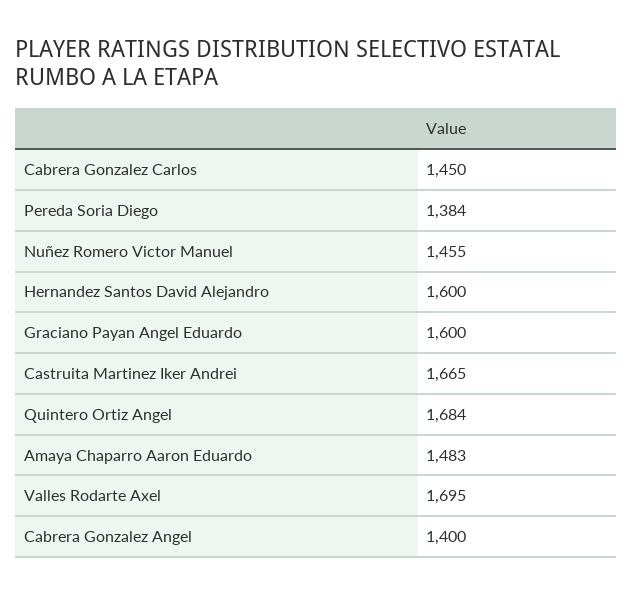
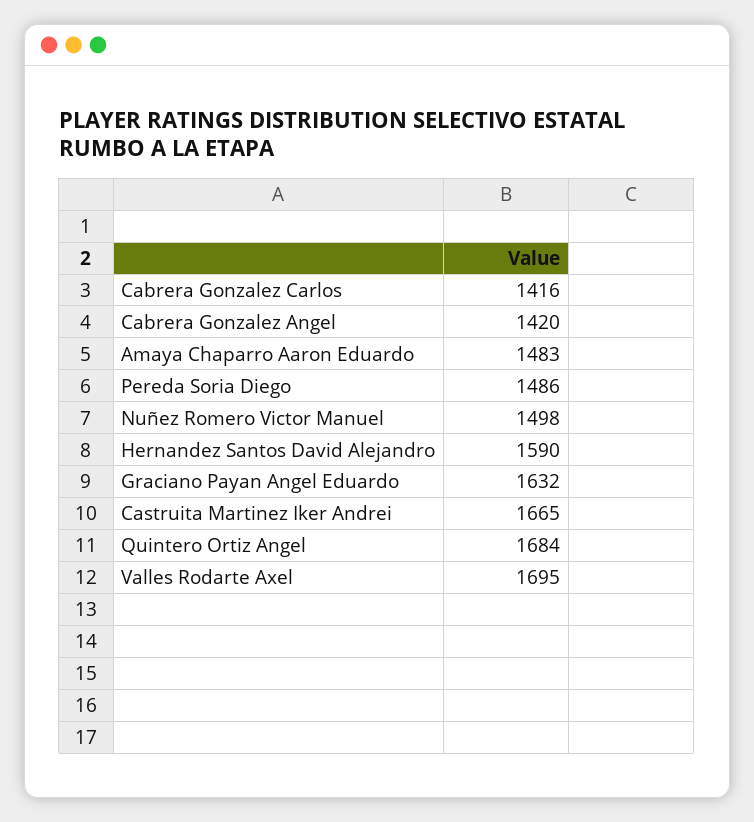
  {
-   "Cabrera Gonzalez Carlos": 1450,
+   "Cabrera Gonzalez Carlos": 1416,
-   "Pereda Soria Diego": 1384,
+   "Pereda Soria Diego": 1486,
-   "Nuñez Romero Victor Manuel": 1455,
+   "Nuñez Romero Victor Manuel": 1498,
-   "Hernandez Santos David Alejandro": 1600,
+   "Hernandez Santos David Alejandro": 1590,
-   "Graciano Payan Angel Eduardo": 1600,
+   "Graciano Payan Angel Eduardo": 1632,
    "Castruita Martinez Iker Andrei": 1665,
    "Quintero Ortiz Angel": 1684,
    "Amaya Chaparro Aaron Eduardo": 1483,
    "Valles Rodarte Axel": 1695,
-   "Cabrera Gonzalez Angel": 1400
+   "Cabrera Gonzalez Angel": 1420
  }

